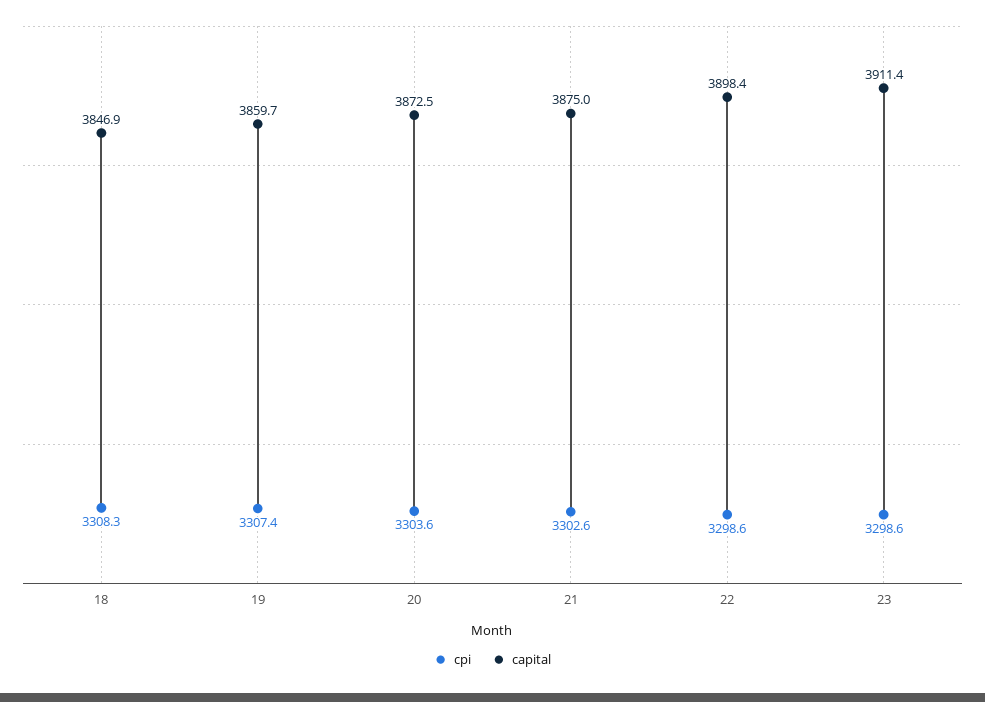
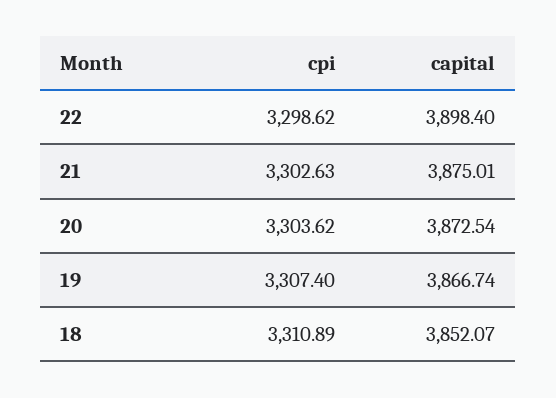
  {
    "cpi": {
-     "18": 3308.3,
+     "18": 3310.89,
      "19": 3307.4,
      "20": 3303.62,
      "21": 3302.63,
-     "22": 3298.62,
+     "22": 3298.62
-     "23": 3298.6
    },
    "capital": {
-     "18": 3846.9,
+     "18": 3852.07,
-     "19": 3859.7,
+     "19": 3866.74,
      "20": 3872.54,
      "21": 3875.01,
-     "22": 3898.4,
+     "22": 3898.4
-     "23": 3911.4
    }
  }

